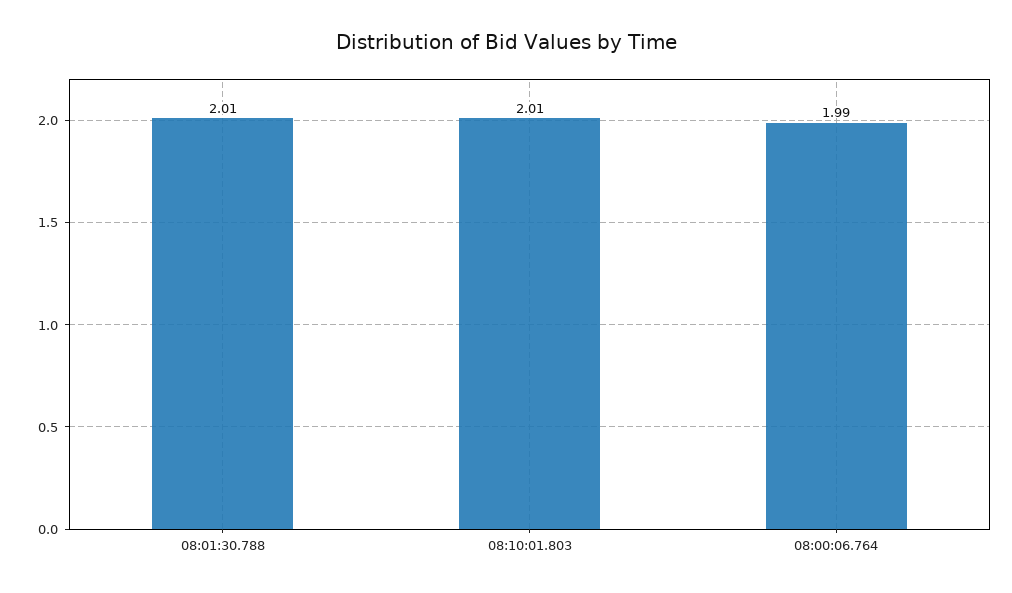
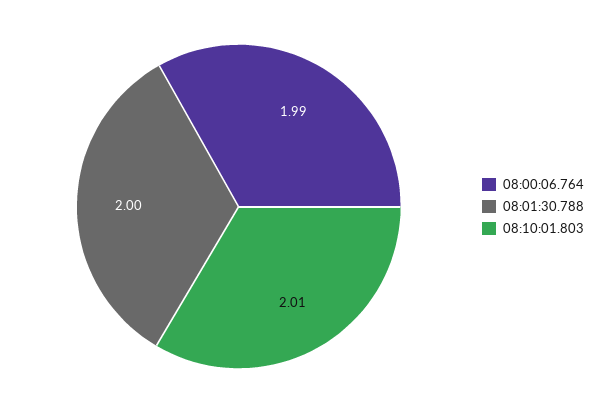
  {
-   "08:01:30.788": 2.01,
+   "08:01:30.788": 2,
    "08:10:01.803": 2.01,
    "08:00:06.764": 1.99
  }

